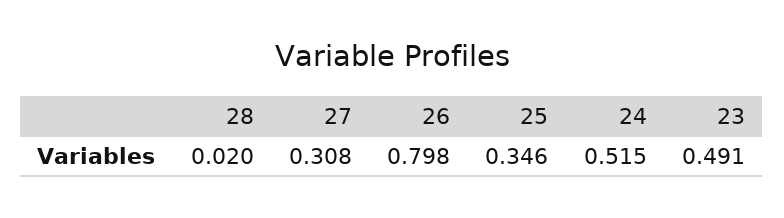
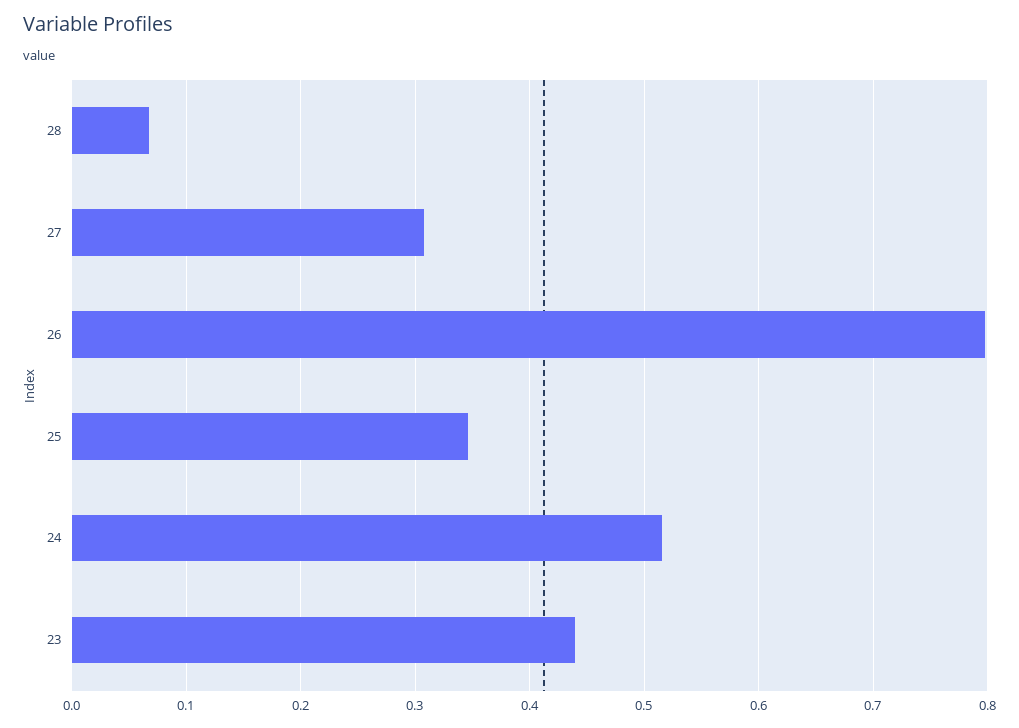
  {
-   "28": 0.02,
+   "28": 0.07,
    "27": 0.308,
    "26": 0.798,
    "25": 0.346,
    "24": 0.515,
-   "23": 0.491
+   "23": 0.44
  }

